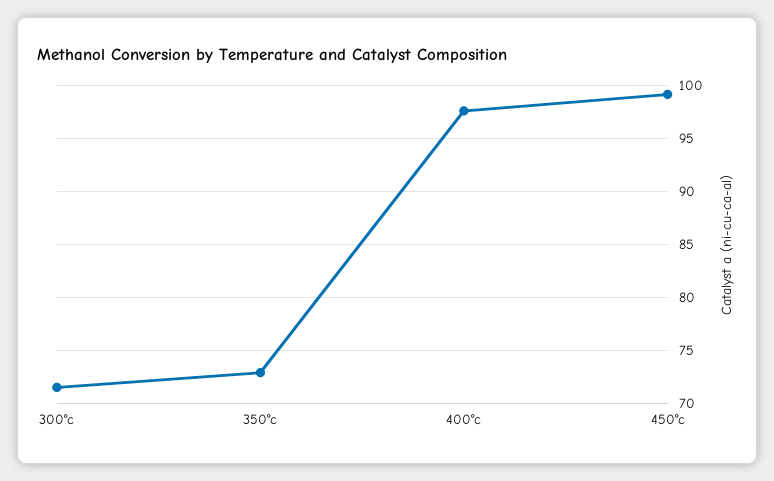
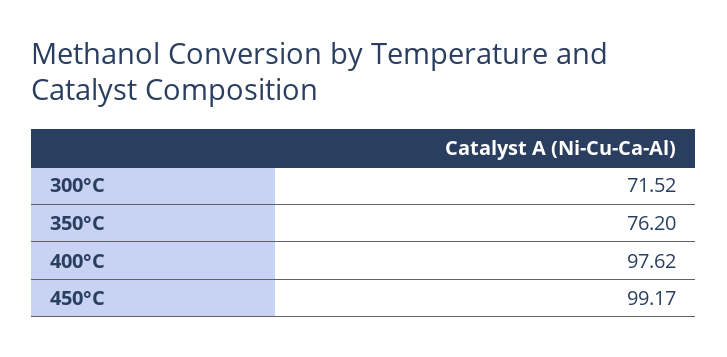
  {
    "300°c": 71.52,
-   "350°c": 73,
+   "350°c": 76.2,
    "400°c": 97.62,
    "450°c": 99.17
  }

